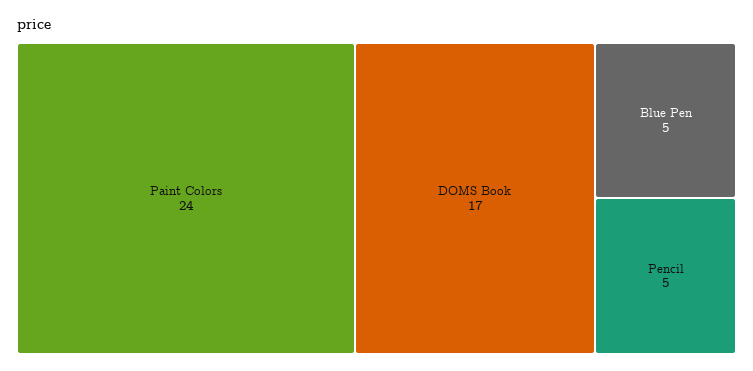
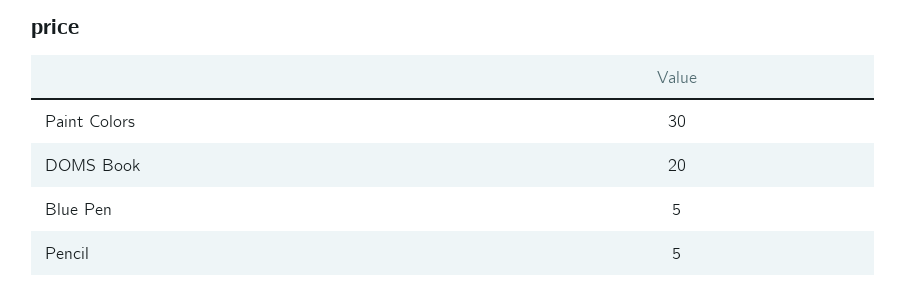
  {
-   "Paint Colors": 24,
+   "Paint Colors": 30,
-   "DOMS Book": 17,
+   "DOMS Book": 20,
    "Blue Pen": 5,
    "Pencil": 5
  }

